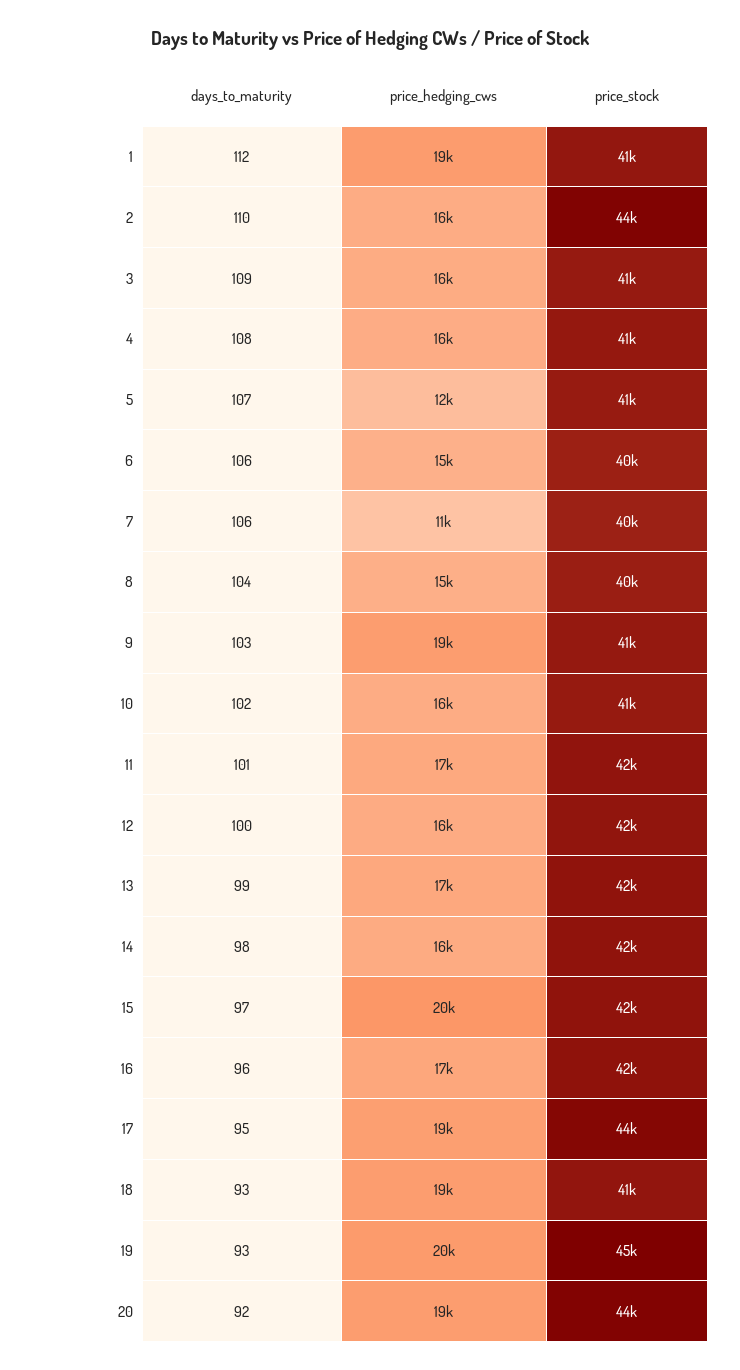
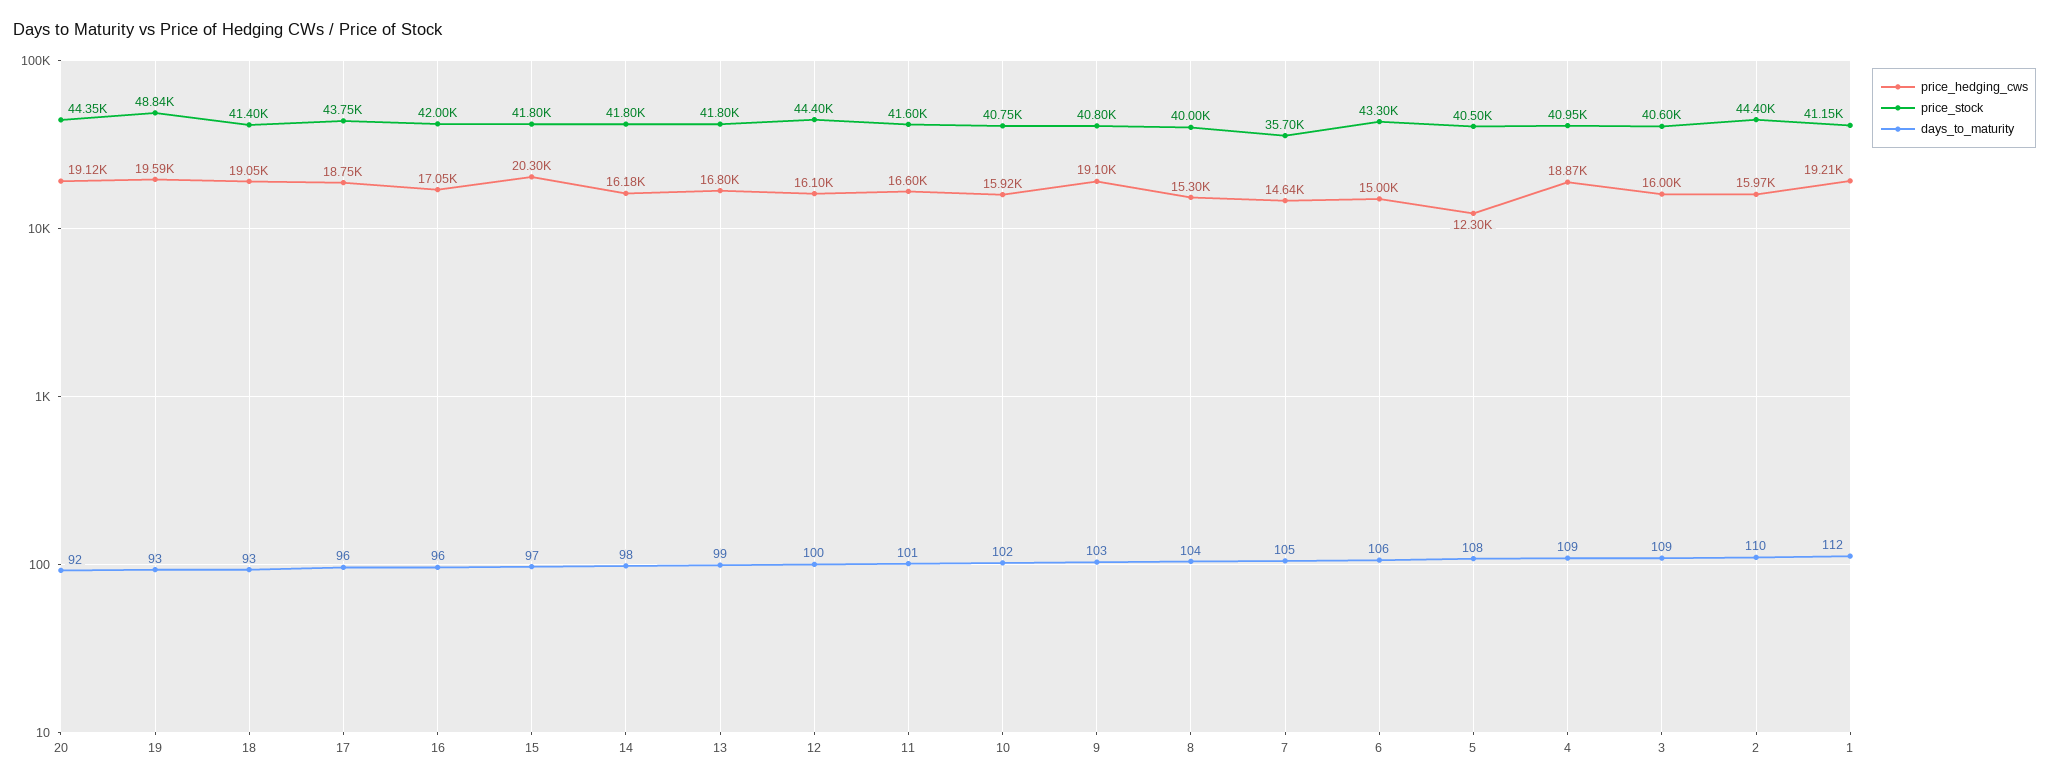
  {
    "days_to_maturity": {
      "1": 112,
      "2": 110,
      "3": 109,
-     "4": 108,
+     "4": 109,
-     "5": 107,
+     "5": 108,
      "6": 106,
-     "7": 106,
+     "7": 105,
      "8": 104,
      "9": 103,
      "10": 102,
      "11": 101,
      "12": 100,
      "13": 99,
      "14": 98,
      "15": 97,
      "16": 96,
-     "17": 95,
+     "17": 96,
      "18": 93,
      "19": 93,
      "20": 92
    },
    "price_hedging_cws": {
      "1": 19210,
      "2": 15970,
      "3": 16000,
-     "4": 16000,
+     "4": 18870,
      "5": 12300,
      "6": 15000,
-     "7": 11000,
+     "7": 14640,
      "8": 15300,
      "9": 19100,
      "10": 15920,
      "11": 16600,
      "12": 16100,
      "13": 16800,
      "14": 16180,
      "15": 20300,
      "16": 17050,
      "17": 18750,
      "18": 19050,
      "19": 19590,
      "20": 19120
    },
    "price_stock": {
      "1": 41150,
      "2": 44400,
      "3": 40600,
      "4": 40950,
      "5": 40500,
-     "6": 40000,
+     "6": 43300,
-     "7": 40000,
+     "7": 35700,
      "8": 40000,
      "9": 40800,
      "10": 40750,
      "11": 41600,
-     "12": 42000,
+     "12": 44400,
      "13": 41800,
      "14": 41800,
      "15": 41800,
      "16": 42000,
      "17": 43750,
      "18": 41400,
-     "19": 45000,
+     "19": 48840,
      "20": 44350
    }
  }

